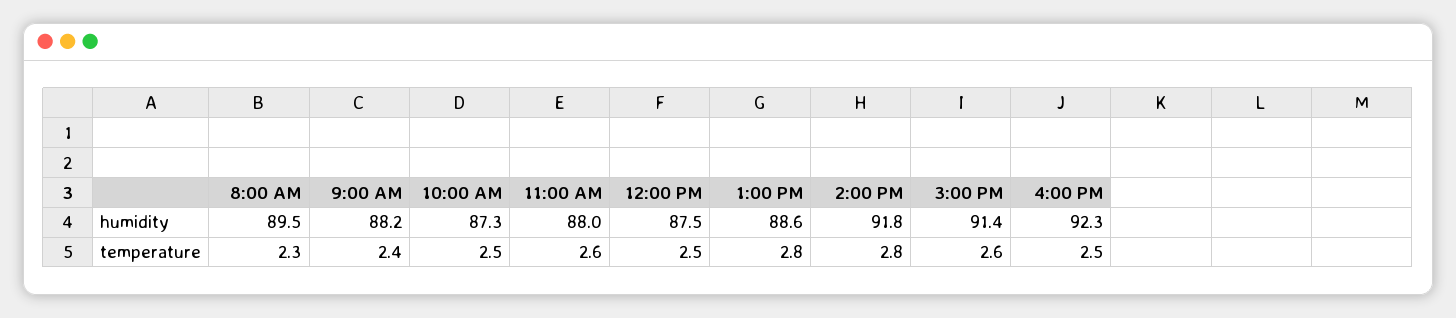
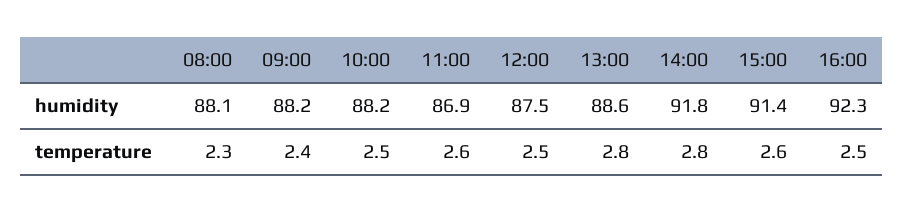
  {
    "8:00 AM": {
-     "humidity": 89.5,
+     "humidity": 88.1,
      "temperature": 2.3
    },
    "9:00 AM": {
      "humidity": 88.2,
      "temperature": 2.4
    },
    "10:00 AM": {
-     "humidity": 87.3,
+     "humidity": 88.2,
      "temperature": 2.5
    },
    "11:00 AM": {
-     "humidity": 88,
+     "humidity": 86.9,
      "temperature": 2.6
    },
    "12:00 PM": {
      "humidity": 87.5,
      "temperature": 2.5
    },
    "1:00 PM": {
      "humidity": 88.6,
      "temperature": 2.8
    },
    "2:00 PM": {
      "humidity": 91.8,
      "temperature": 2.8
    },
    "3:00 PM": {
      "humidity": 91.4,
      "temperature": 2.6
    },
    "4:00 PM": {
      "humidity": 92.3,
      "temperature": 2.5
    }
  }

